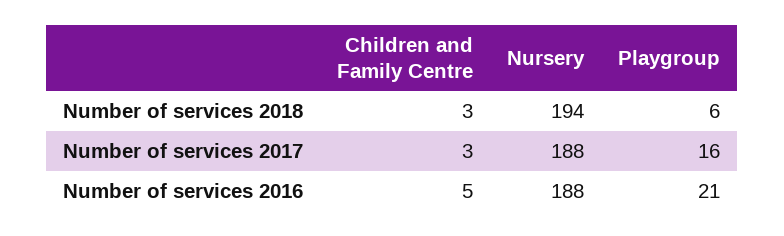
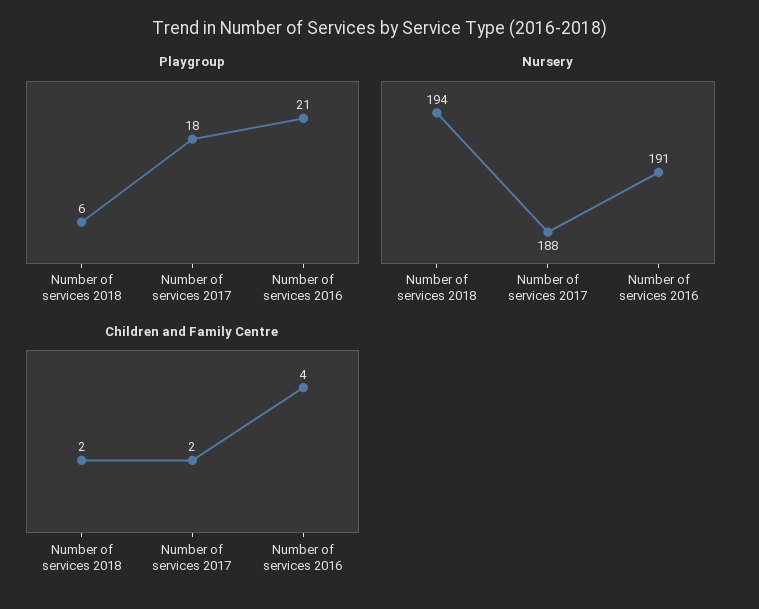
  {
    "Children and Family Centre": {
-     "Number of services 2018": 3,
+     "Number of services 2018": 2,
-     "Number of services 2017": 3,
+     "Number of services 2017": 2,
-     "Number of services 2016": 5
+     "Number of services 2016": 4
    },
    "Nursery": {
      "Number of services 2018": 194,
      "Number of services 2017": 188,
-     "Number of services 2016": 188
+     "Number of services 2016": 191
    },
    "Playgroup": {
      "Number of services 2018": 6,
-     "Number of services 2017": 16,
+     "Number of services 2017": 18,
      "Number of services 2016": 21
    }
  }

